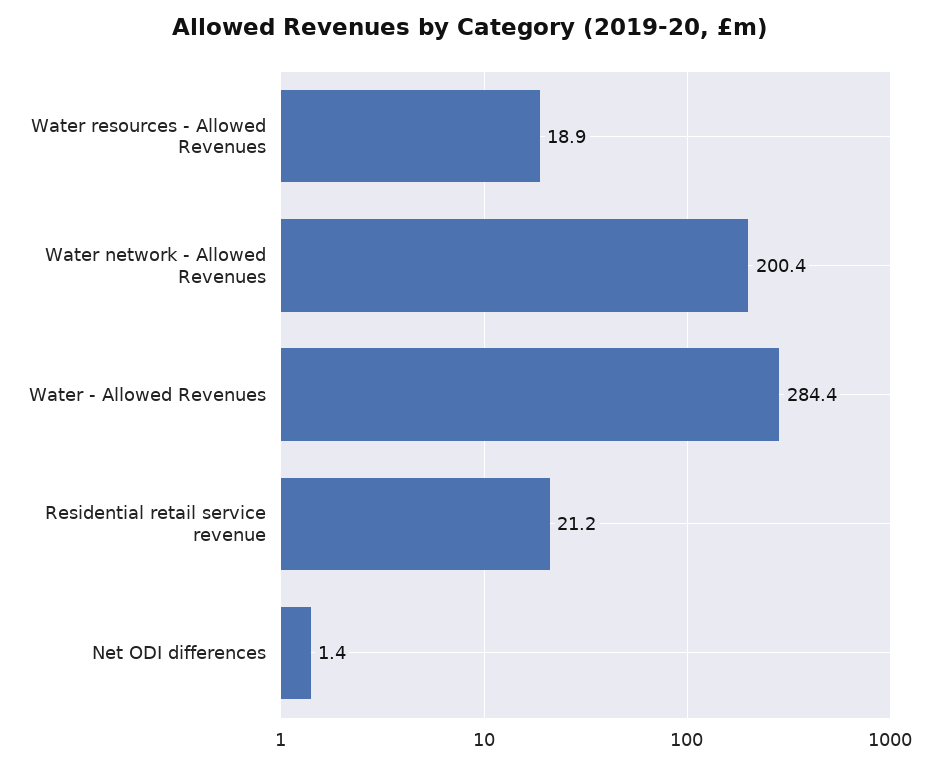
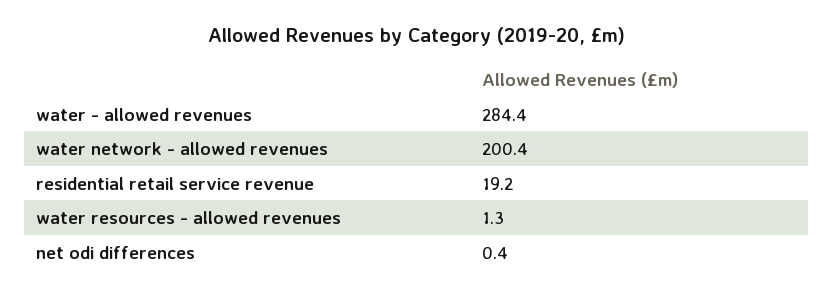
  {
-   "Water resources - Allowed Revenues": 18.9,
+   "Water resources - Allowed Revenues": 1.3,
    "Water network - Allowed Revenues": 200.4,
    "Water - Allowed Revenues": 284.4,
-   "Residential retail service revenue": 21.2,
+   "Residential retail service revenue": 19.2,
-   "Net ODI differences": 1.4
+   "Net ODI differences": 0.4
  }

